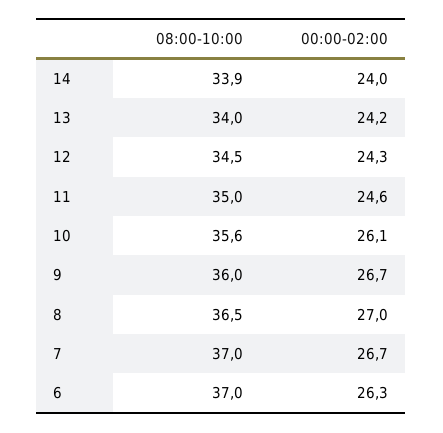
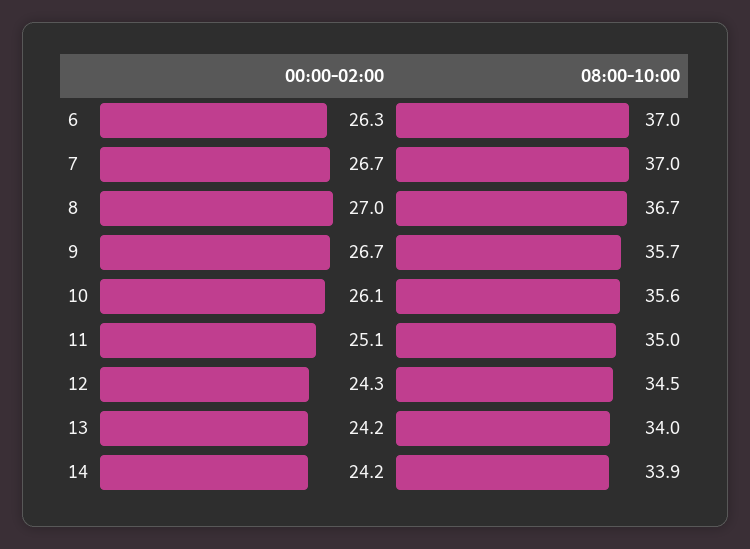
  {
    "08:00-10:00": {
      "14": 33.9,
      "13": 34,
      "12": 34.5,
      "11": 35,
      "10": 35.6,
-     "9": 36,
+     "9": 35.7,
-     "8": 36.5,
+     "8": 36.7,
      "7": 37,
      "6": 37
    },
    "00:00-02:00": {
-     "14": 24,
+     "14": 24.2,
      "13": 24.2,
      "12": 24.3,
-     "11": 24.6,
+     "11": 25.1,
      "10": 26.1,
      "9": 26.7,
      "8": 27,
      "7": 26.7,
      "6": 26.3
    }
  }

